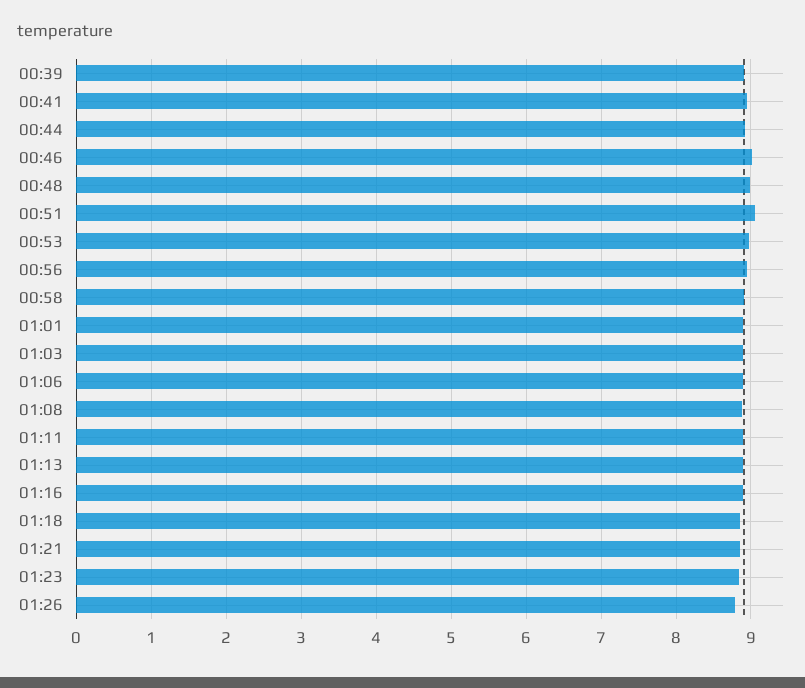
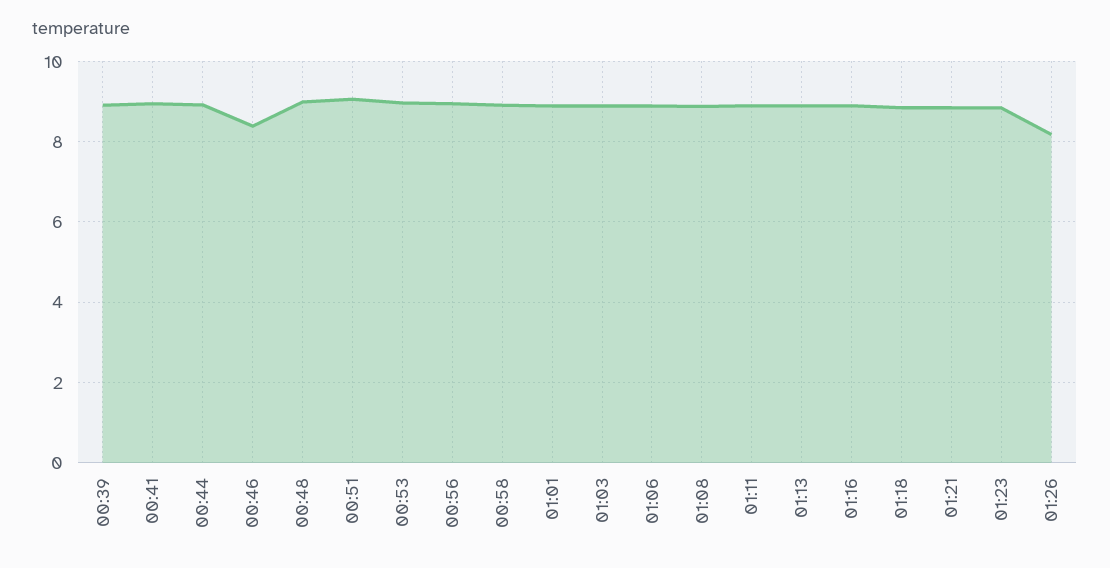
  {
    "00:39": 8.9,
    "00:41": 9,
    "00:44": 8.9,
-   "00:46": 9,
+   "00:46": 8.4,
    "00:48": 9,
    "00:51": 9.1,
    "00:53": 9,
    "00:56": 9,
    "00:58": 8.9,
    "01:01": 8.9,
    "01:03": 8.9,
    "01:06": 8.9,
    "01:08": 8.9,
    "01:11": 8.9,
    "01:13": 8.9,
    "01:16": 8.9,
    "01:18": 8.9,
    "01:21": 8.9,
    "01:23": 8.8,
-   "01:26": 8.8
+   "01:26": 8.2
  }

